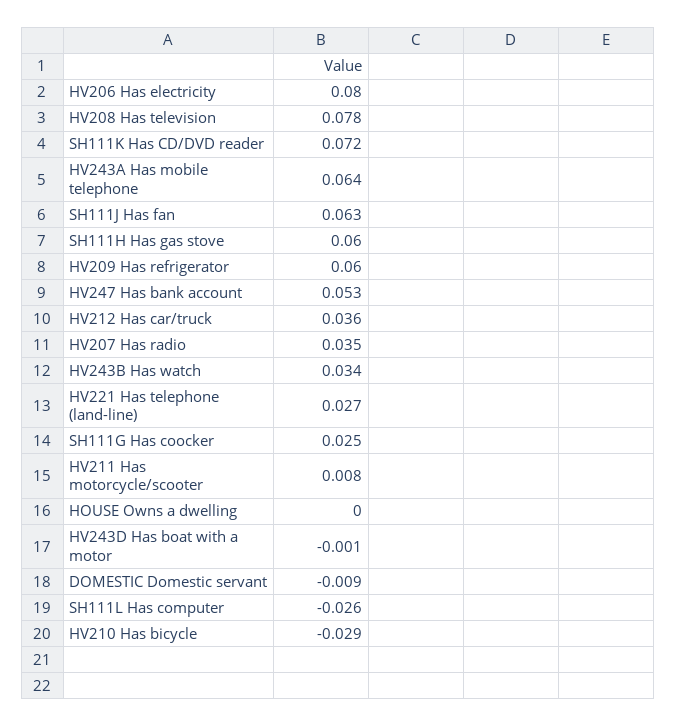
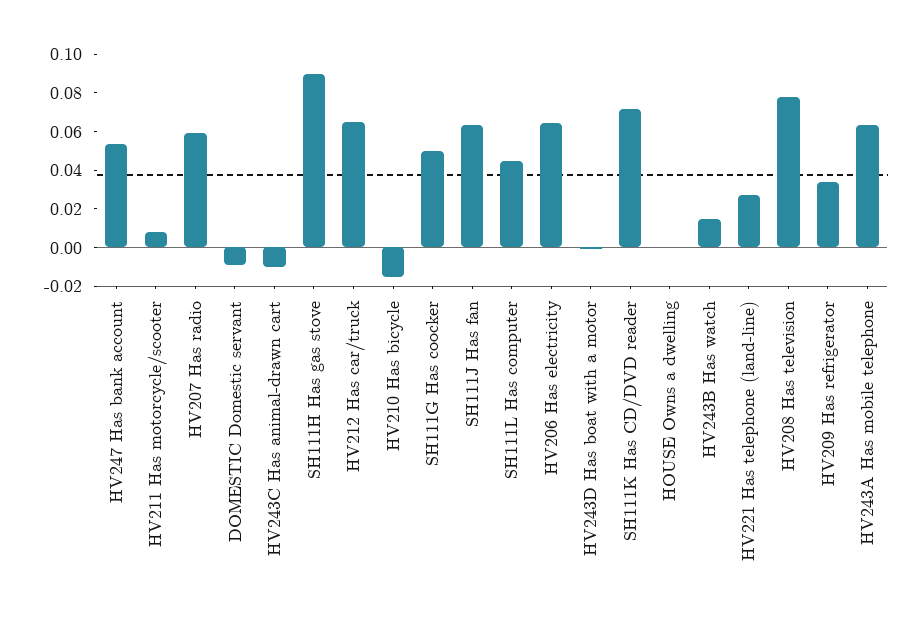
  {
-   "HV206 Has electricity": 0.08,
+   "HV206 Has electricity": 0.065,
    "HV208 Has television": 0.078,
    "SH111K Has CD/DVD reader": 0.072,
    "HV243A Has mobile telephone": 0.064,
    "SH111J Has fan": 0.063,
-   "SH111H Has gas stove": 0.06,
+   "SH111H Has gas stove": 0.09,
-   "HV209 Has refrigerator": 0.06,
+   "HV209 Has refrigerator": 0.035,
    "HV247 Has bank account": 0.053,
-   "HV212 Has car/truck": 0.036,
+   "HV212 Has car/truck": 0.065,
-   "HV207 Has radio": 0.035,
+   "HV207 Has radio": 0.06,
-   "HV243B Has watch": 0.034,
+   "HV243B Has watch": 0.015,
    "HV221 Has telephone (land-line)": 0.027,
-   "SH111G Has coocker": 0.025,
+   "SH111G Has coocker": 0.05,
    "HV211 Has motorcycle/scooter": 0.008,
    "HOUSE Owns a dwelling": 0,
    "HV243D Has boat with a motor": -0.001,
    "DOMESTIC Domestic servant": -0.009,
-   "SH111L Has computer": -0.026,
+   "SH111L Has computer": 0.045,
-   "HV210 Has bicycle": -0.029
+   "HV210 Has bicycle": -0.015,
+   "HV243C Has animal-drawn cart": -0.01
  }

